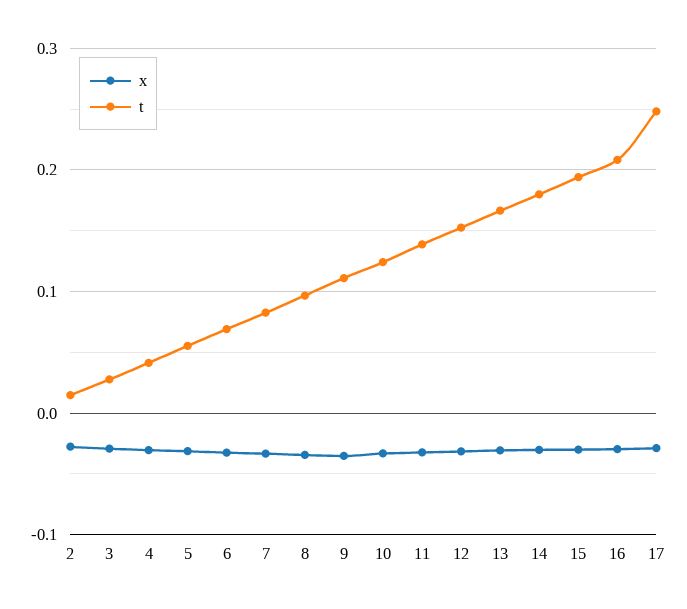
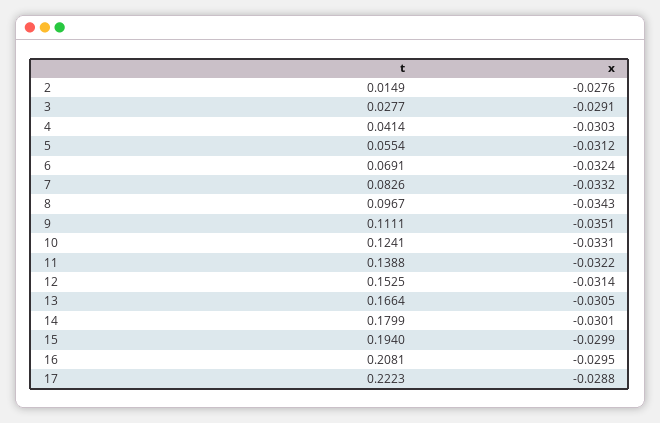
  {
    "x": {
      "2": -0.0276,
      "3": -0.0291,
      "4": -0.0303,
      "5": -0.0312,
      "6": -0.0324,
      "7": -0.0332,
      "8": -0.0343,
      "9": -0.0351,
      "10": -0.0331,
      "11": -0.0322,
      "12": -0.0314,
      "13": -0.0305,
      "14": -0.0301,
      "15": -0.0299,
      "16": -0.0295,
      "17": -0.0288
    },
    "t": {
      "2": 0.0149,
      "3": 0.0277,
      "4": 0.0414,
      "5": 0.0554,
      "6": 0.0691,
      "7": 0.0826,
      "8": 0.0967,
      "9": 0.1111,
      "10": 0.1241,
      "11": 0.1388,
      "12": 0.1525,
      "13": 0.1664,
      "14": 0.1799,
      "15": 0.194,
      "16": 0.2081,
-     "17": 0.25
+     "17": 0.2223
    }
  }

